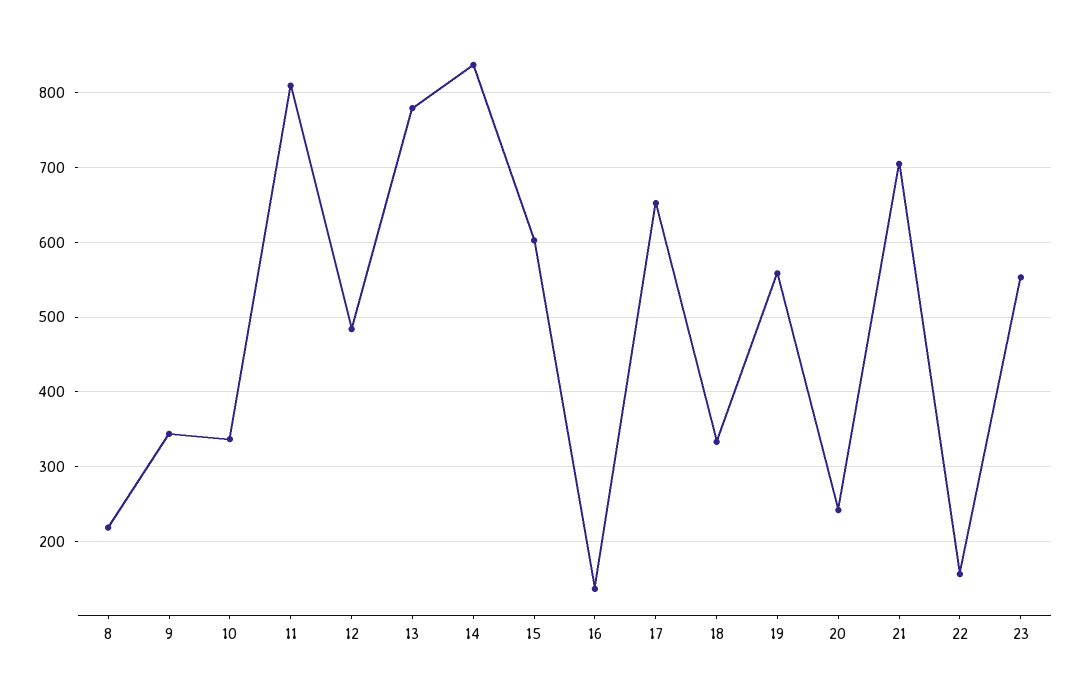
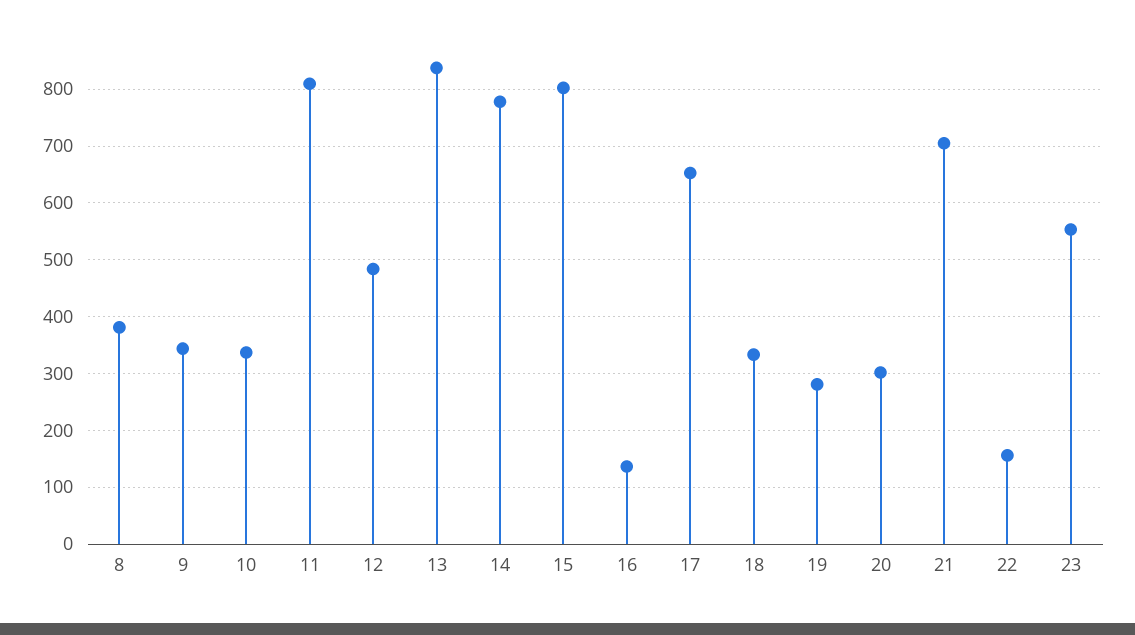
  {
-   "8": 220,
+   "8": 380,
    "9": 340,
    "10": 340,
    "11": 810,
    "12": 480,
-   "13": 780,
+   "13": 840,
-   "14": 840,
+   "14": 780,
-   "15": 600,
+   "15": 800,
    "16": 140,
    "17": 650,
    "18": 330,
-   "19": 560,
+   "19": 280,
-   "20": 240,
+   "20": 300,
    "21": 700,
    "22": 160,
    "23": 550
  }

